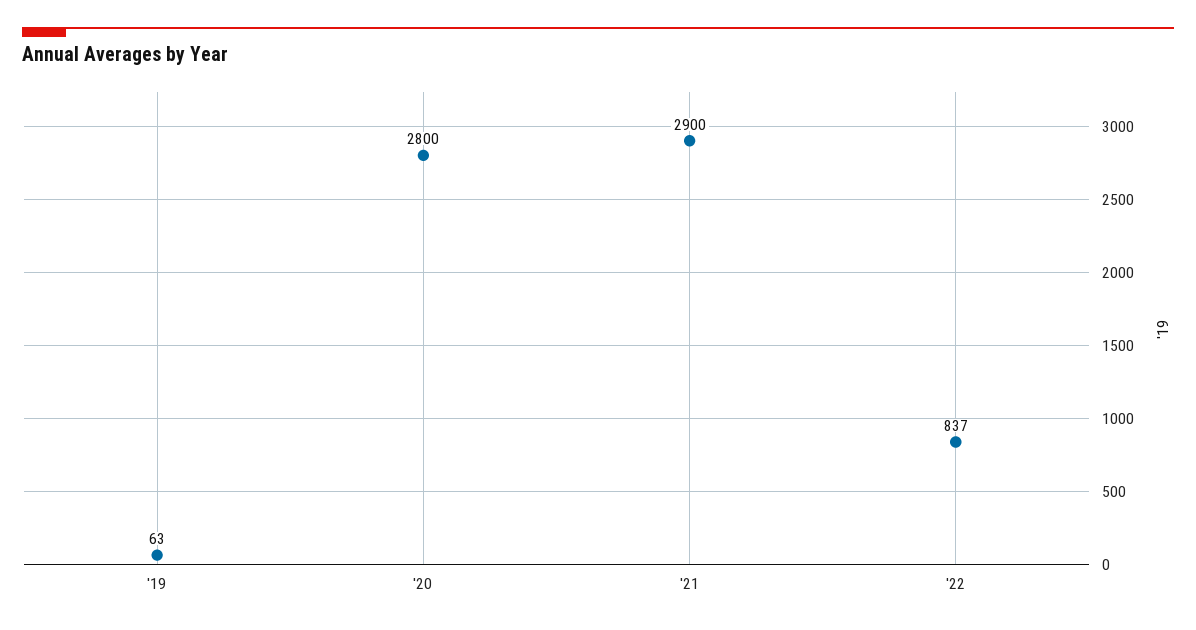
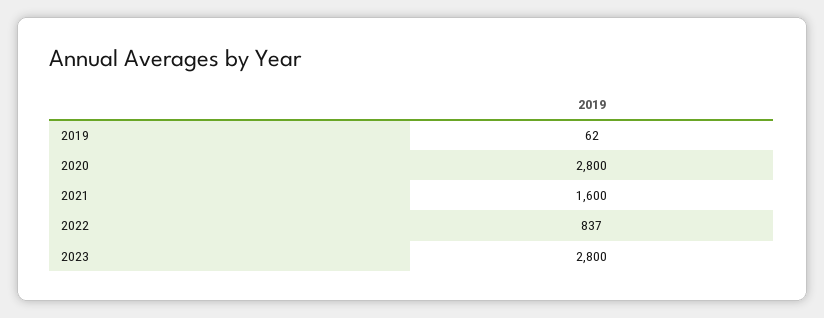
  {
-   "'19": 63,
+   "'19": 62,
    "'20": 2800,
-   "'21": 2900,
+   "'21": 1600,
-   "'22": 837
+   "'22": 837,
+   "2023": 2800
  }

